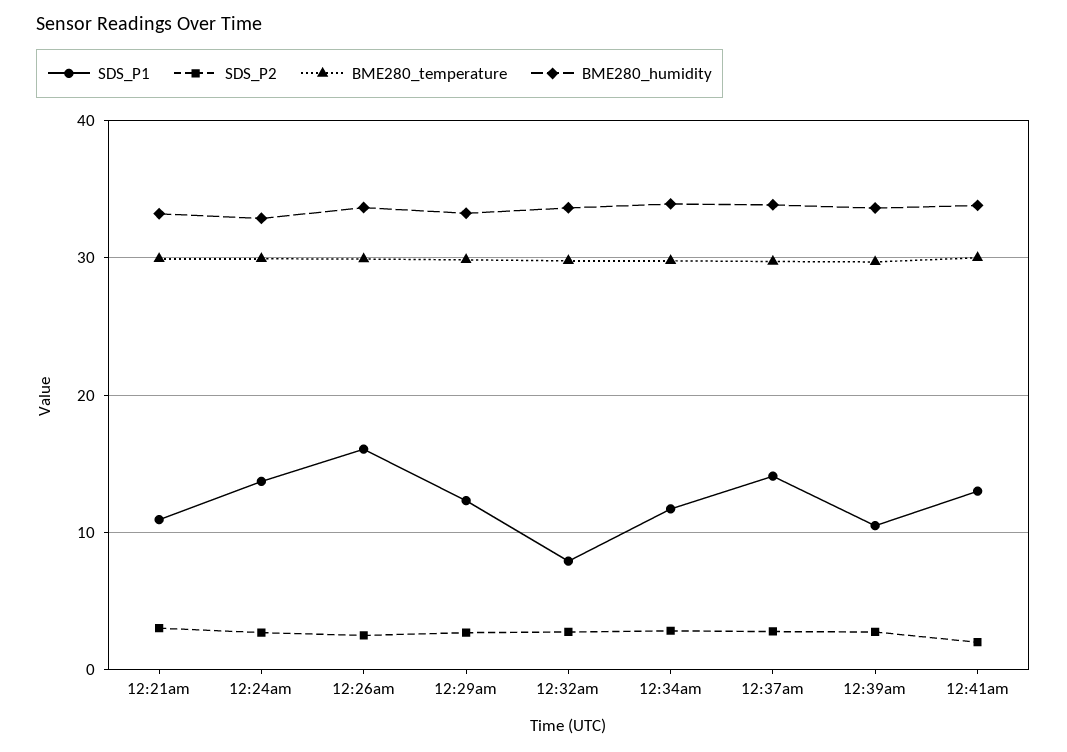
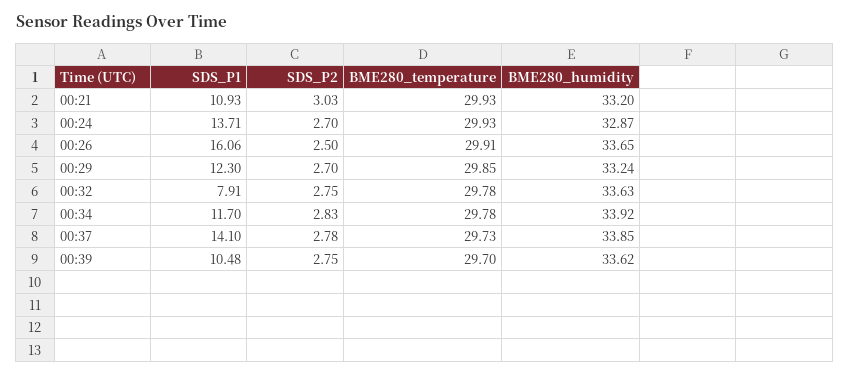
  {
    "SDS_P1": {
      "12:21am": 10.93,
      "12:24am": 13.71,
      "12:26am": 16.06,
      "12:29am": 12.3,
      "12:32am": 7.91,
      "12:34am": 11.7,
      "12:37am": 14.1,
-     "12:39am": 10.48,
+     "12:39am": 10.48
-     "12:41am": 13
    },
    "SDS_P2": {
      "12:21am": 3.03,
      "12:24am": 2.7,
      "12:26am": 2.5,
      "12:29am": 2.7,
      "12:32am": 2.75,
      "12:34am": 2.83,
      "12:37am": 2.78,
-     "12:39am": 2.75,
+     "12:39am": 2.75
-     "12:41am": 2
    },
    "BME280_temperature": {
      "12:21am": 29.93,
      "12:24am": 29.93,
      "12:26am": 29.91,
      "12:29am": 29.85,
      "12:32am": 29.78,
      "12:34am": 29.78,
      "12:37am": 29.73,
-     "12:39am": 29.7,
+     "12:39am": 29.7
-     "12:41am": 30
    },
    "BME280_humidity": {
      "12:21am": 33.2,
      "12:24am": 32.87,
      "12:26am": 33.65,
      "12:29am": 33.24,
      "12:32am": 33.63,
      "12:34am": 33.92,
      "12:37am": 33.85,
-     "12:39am": 33.62,
+     "12:39am": 33.62
-     "12:41am": 34
    }
  }

